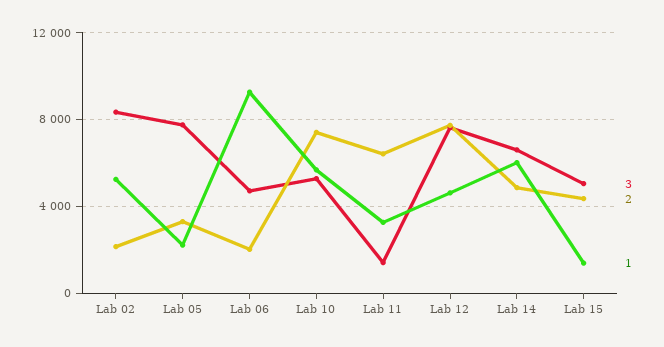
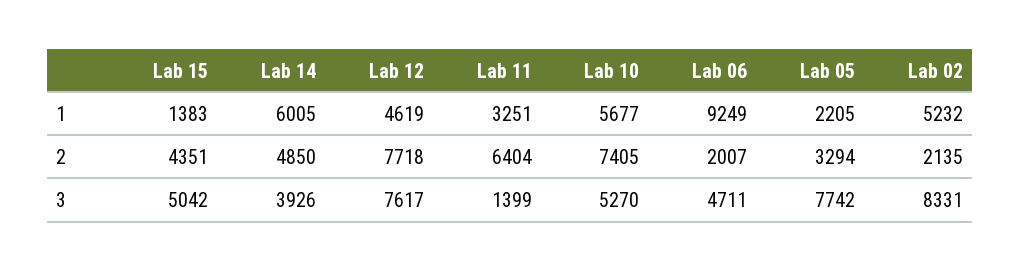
  {
    "3": {
      "Lab 02": 8331,
      "Lab 05": 7742,
      "Lab 06": 4711,
      "Lab 10": 5270,
      "Lab 11": 1399,
      "Lab 12": 7617,
-     "Lab 14": 6500,
+     "Lab 14": 3926,
      "Lab 15": 5042
    },
    "2": {
      "Lab 02": 2135,
      "Lab 05": 3294,
      "Lab 06": 2007,
      "Lab 10": 7405,
      "Lab 11": 6404,
      "Lab 12": 7718,
      "Lab 14": 4850,
      "Lab 15": 4351
    },
    "1": {
      "Lab 02": 5232,
      "Lab 05": 2205,
      "Lab 06": 9249,
      "Lab 10": 5677,
      "Lab 11": 3251,
      "Lab 12": 4619,
      "Lab 14": 6005,
      "Lab 15": 1383
    }
  }

